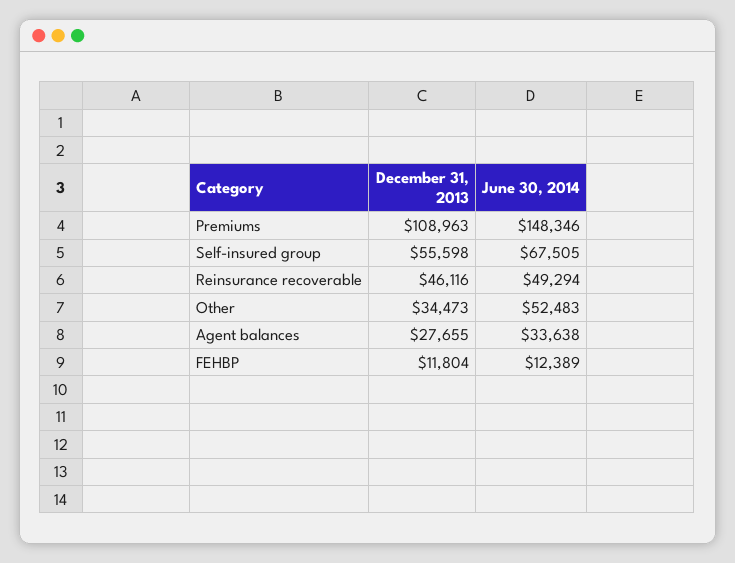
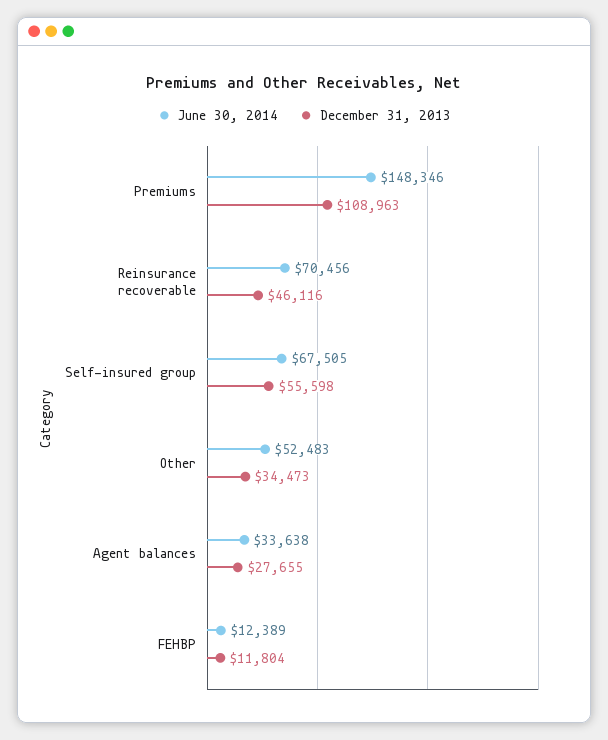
  {
    "December 31, 2013": {
      "Premiums": 108963,
      "Self-insured group": 55598,
      "Reinsurance recoverable": 46116,
      "Other": 34473,
      "Agent balances": 27655,
      "FEHBP": 11804
    },
    "June 30, 2014": {
      "Premiums": 148346,
      "Self-insured group": 67505,
-     "Reinsurance recoverable": 49294,
+     "Reinsurance recoverable": 70456,
      "Other": 52483,
      "Agent balances": 33638,
      "FEHBP": 12389
    }
  }

